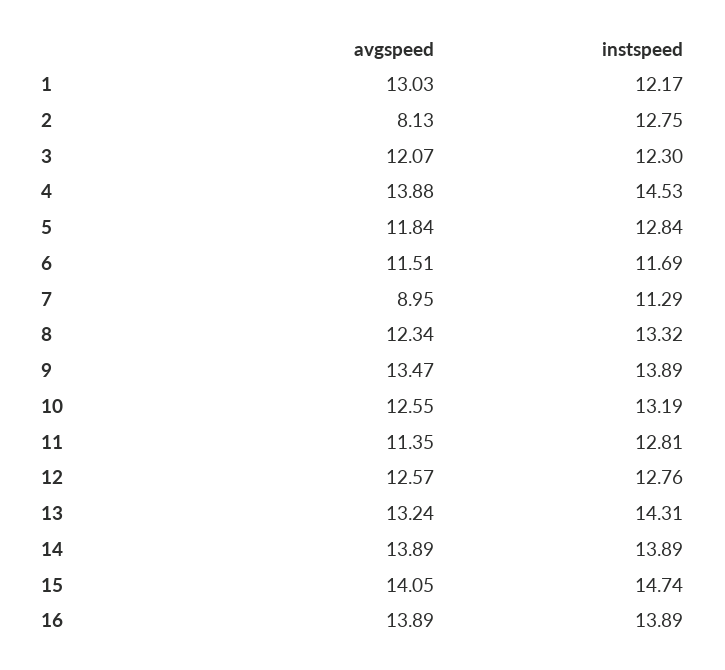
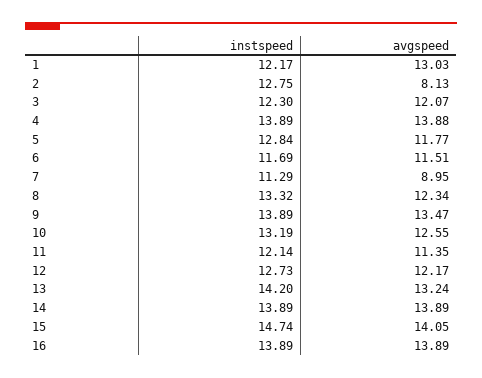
  {
    "avgspeed": {
      "1": 13.03,
      "2": 8.13,
      "3": 12.07,
      "4": 13.88,
-     "5": 11.84,
+     "5": 11.77,
      "6": 11.51,
      "7": 8.95,
      "8": 12.34,
      "9": 13.47,
      "10": 12.55,
      "11": 11.35,
-     "12": 12.57,
+     "12": 12.17,
      "13": 13.24,
      "14": 13.89,
      "15": 14.05,
      "16": 13.89
    },
    "instspeed": {
      "1": 12.17,
      "2": 12.75,
      "3": 12.3,
-     "4": 14.53,
+     "4": 13.89,
      "5": 12.84,
      "6": 11.69,
      "7": 11.29,
      "8": 13.32,
      "9": 13.89,
      "10": 13.19,
-     "11": 12.81,
+     "11": 12.14,
-     "12": 12.76,
+     "12": 12.73,
-     "13": 14.31,
+     "13": 14.2,
      "14": 13.89,
      "15": 14.74,
      "16": 13.89
    }
  }

